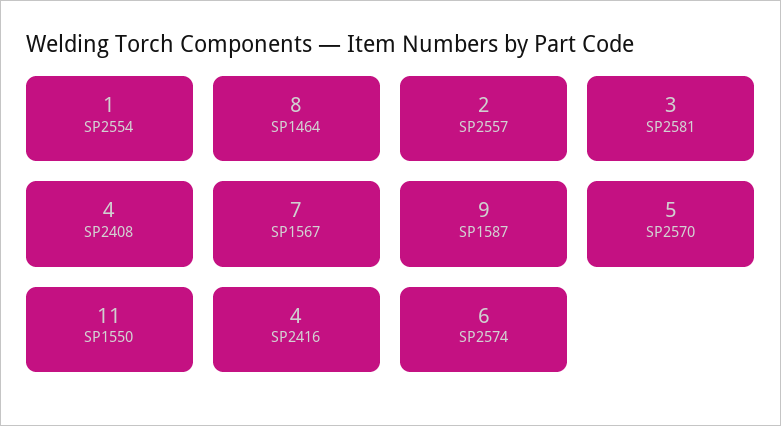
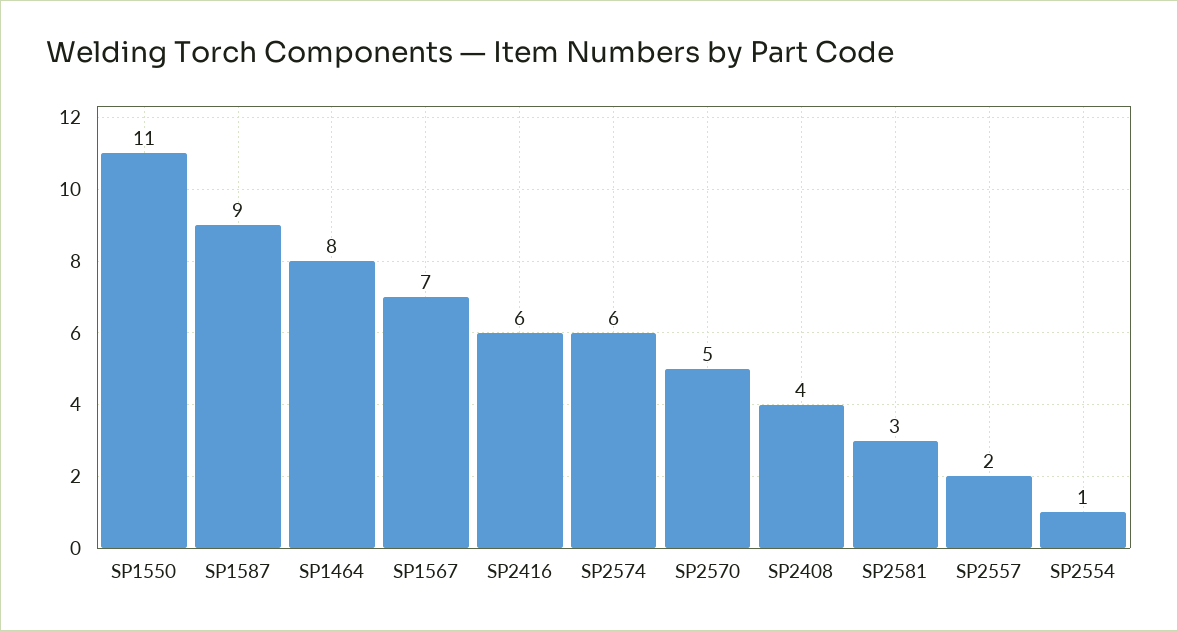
  {
    "SP2554": 1,
    "SP1464": 8,
    "SP2557": 2,
    "SP2581": 3,
    "SP2408": 4,
    "SP1567": 7,
    "SP1587": 9,
    "SP2570": 5,
    "SP1550": 11,
-   "SP2416": 4,
+   "SP2416": 6,
    "SP2574": 6
  }

